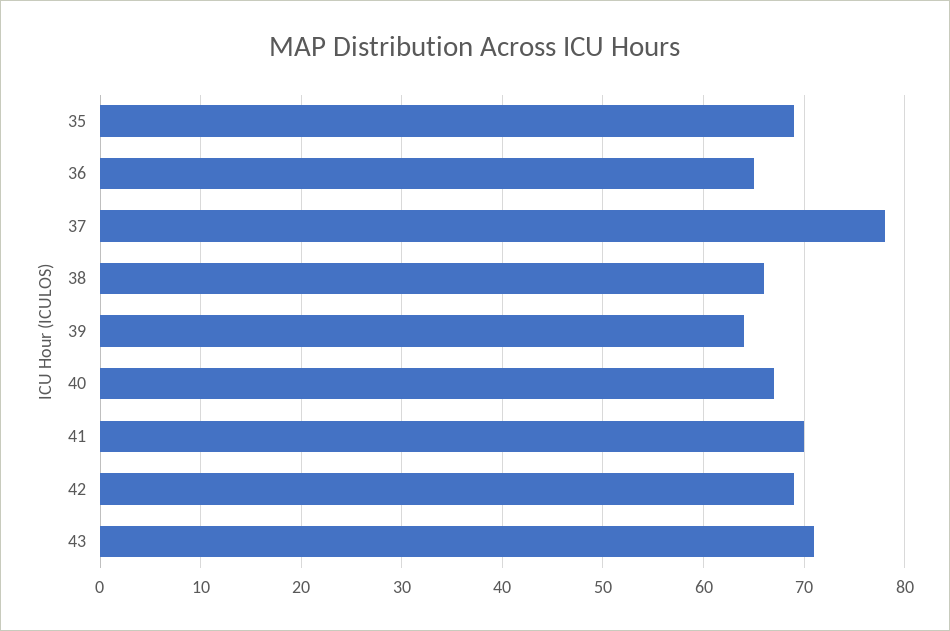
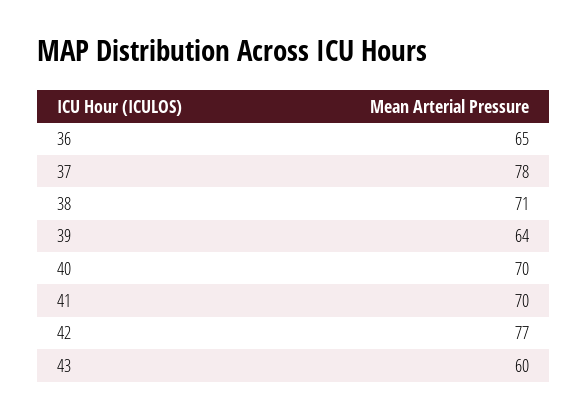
  {
-   "35": 69,
    "36": 65,
    "37": 78,
-   "38": 66,
+   "38": 71,
    "39": 64,
-   "40": 67,
+   "40": 70,
    "41": 70,
-   "42": 69,
+   "42": 77,
-   "43": 71
+   "43": 60
  }

